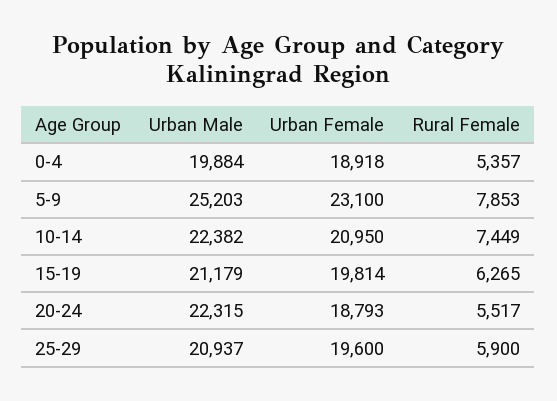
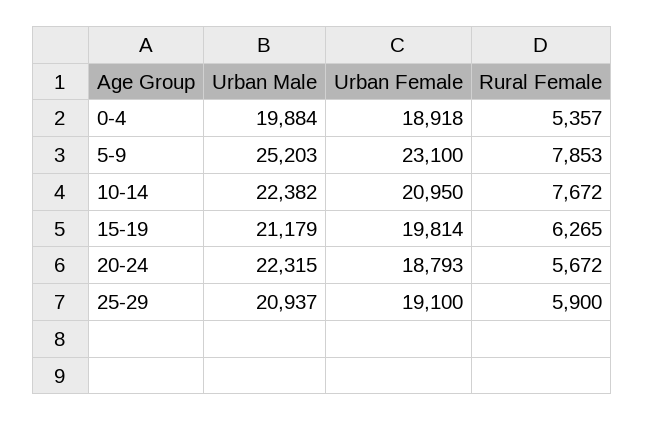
  {
    "Urban Male": {
      "0-4": 19884,
      "5-9": 25203,
      "10-14": 22382,
      "15-19": 21179,
      "20-24": 22315,
      "25-29": 20937
    },
    "Urban Female": {
      "0-4": 18918,
      "5-9": 23100,
      "10-14": 20950,
      "15-19": 19814,
      "20-24": 18793,
-     "25-29": 19600
+     "25-29": 19100
    },
    "Rural Female": {
      "0-4": 5357,
      "5-9": 7853,
-     "10-14": 7449,
+     "10-14": 7672,
      "15-19": 6265,
-     "20-24": 5517,
+     "20-24": 5672,
      "25-29": 5900
    }
  }

